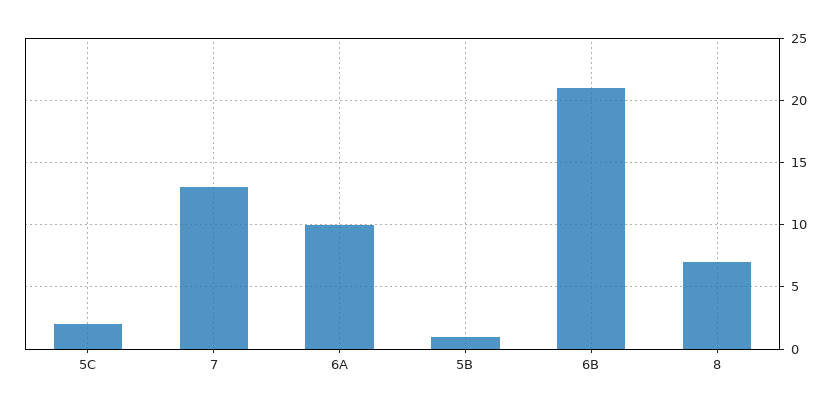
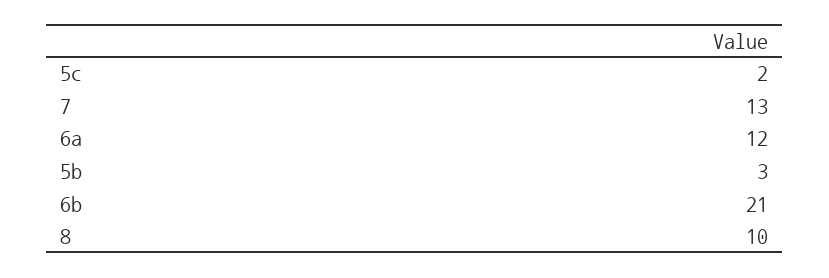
  {
    "5C": 2,
    "7": 13,
-   "6A": 10,
+   "6A": 12,
-   "5B": 1,
+   "5B": 3,
    "6B": 21,
-   "8": 7
+   "8": 10
  }

